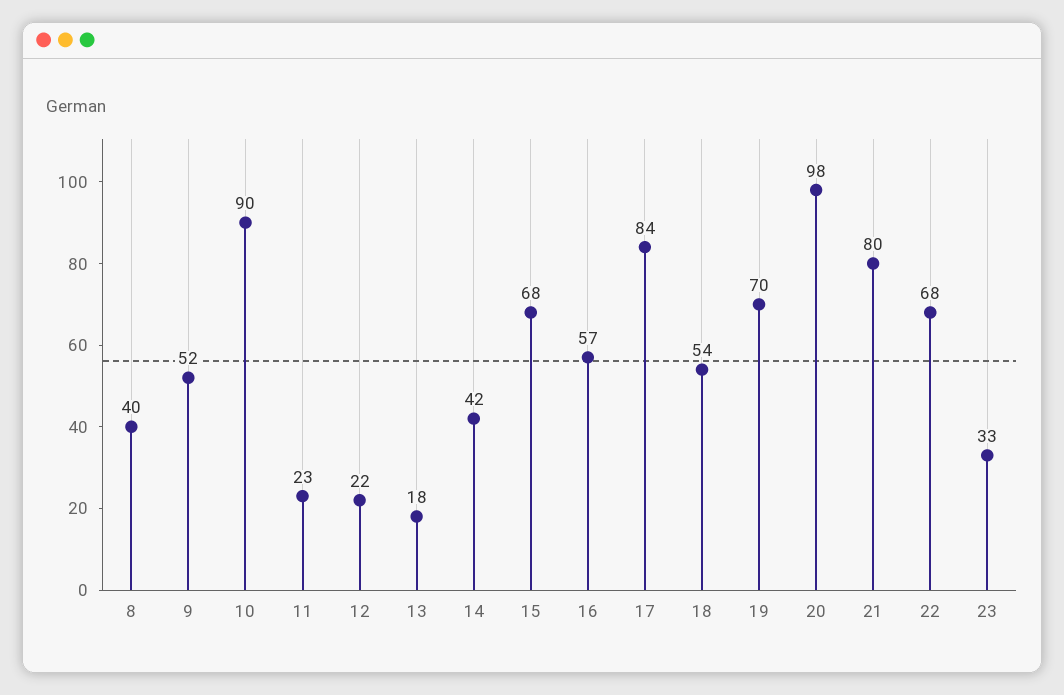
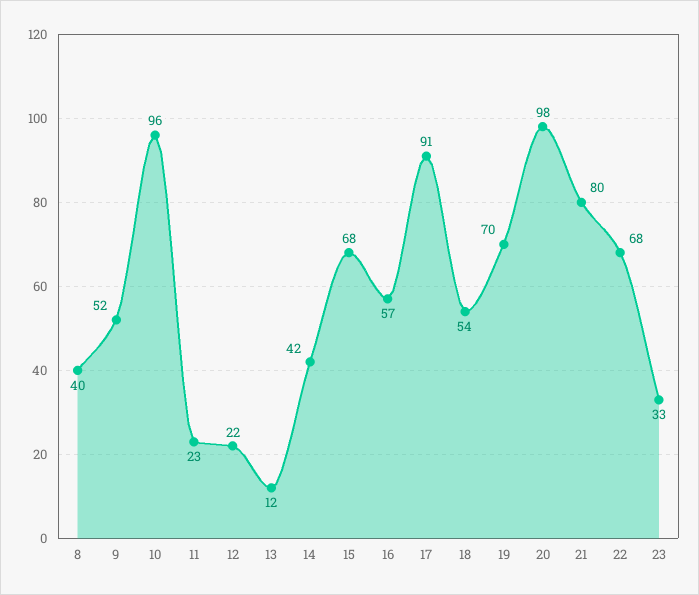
  {
    "8": 40,
    "9": 52,
-   "10": 90,
+   "10": 96,
    "11": 23,
    "12": 22,
-   "13": 18,
+   "13": 12,
    "14": 42,
    "15": 68,
    "16": 57,
-   "17": 84,
+   "17": 91,
    "18": 54,
    "19": 70,
    "20": 98,
    "21": 80,
    "22": 68,
    "23": 33
  }

